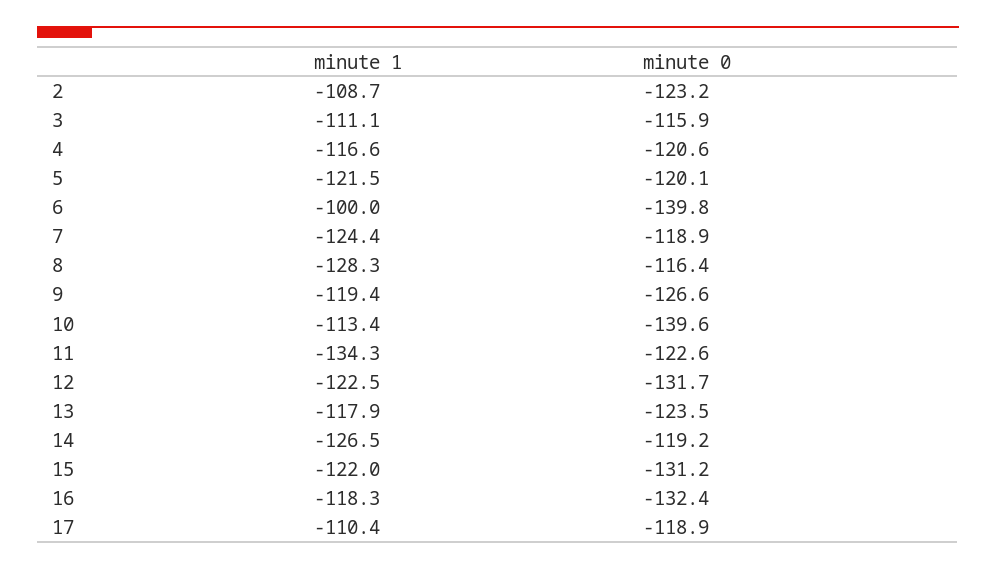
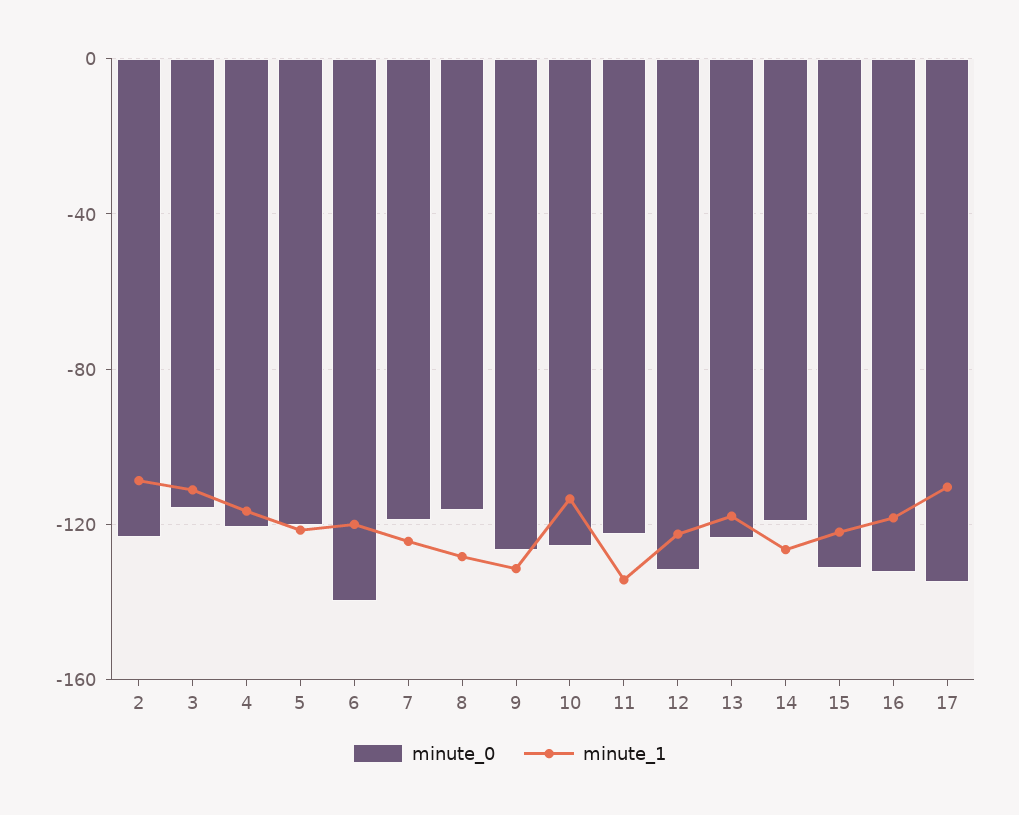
  {
    "minute 1": {
      "2": -108.7,
      "3": -111.1,
      "4": -116.6,
      "5": -121.5,
-     "6": -100,
+     "6": -120,
      "7": -124.4,
      "8": -128.3,
-     "9": -119.4,
+     "9": -130,
      "10": -113.4,
      "11": -134.3,
      "12": -122.5,
      "13": -117.9,
      "14": -126.5,
      "15": -122,
      "16": -118.3,
      "17": -110.4
    },
    "minute 0": {
      "2": -123.2,
      "3": -115.9,
      "4": -120.6,
      "5": -120.1,
      "6": -139.8,
      "7": -118.9,
      "8": -116.4,
      "9": -126.6,
-     "10": -139.6,
+     "10": -125,
      "11": -122.6,
      "12": -131.7,
      "13": -123.5,
      "14": -119.2,
      "15": -131.2,
      "16": -132.4,
-     "17": -118.9
+     "17": -135
    }
  }

